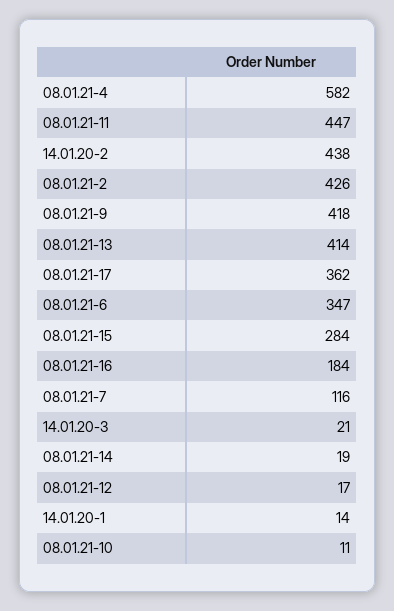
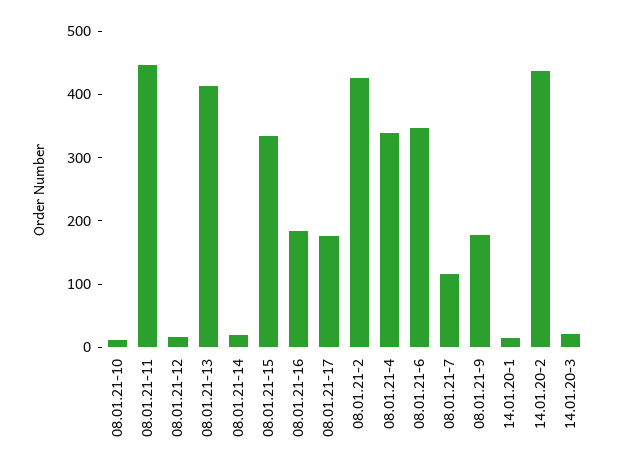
  {
-   "08.01.21-4": 582,
+   "08.01.21-4": 340,
    "08.01.21-11": 447,
    "14.01.20-2": 438,
    "08.01.21-2": 426,
-   "08.01.21-9": 418,
+   "08.01.21-9": 180,
    "08.01.21-13": 414,
-   "08.01.21-17": 362,
+   "08.01.21-17": 180,
    "08.01.21-6": 347,
-   "08.01.21-15": 284,
+   "08.01.21-15": 340,
    "08.01.21-16": 184,
    "08.01.21-7": 116,
    "14.01.20-3": 21,
    "08.01.21-14": 19,
    "08.01.21-12": 17,
    "14.01.20-1": 14,
    "08.01.21-10": 11
  }

